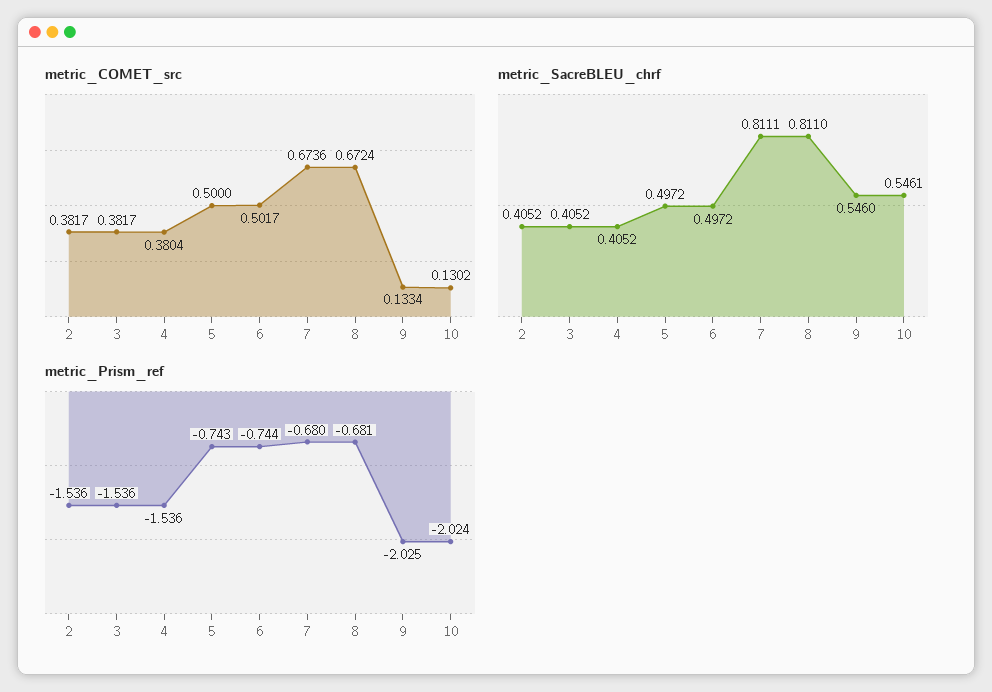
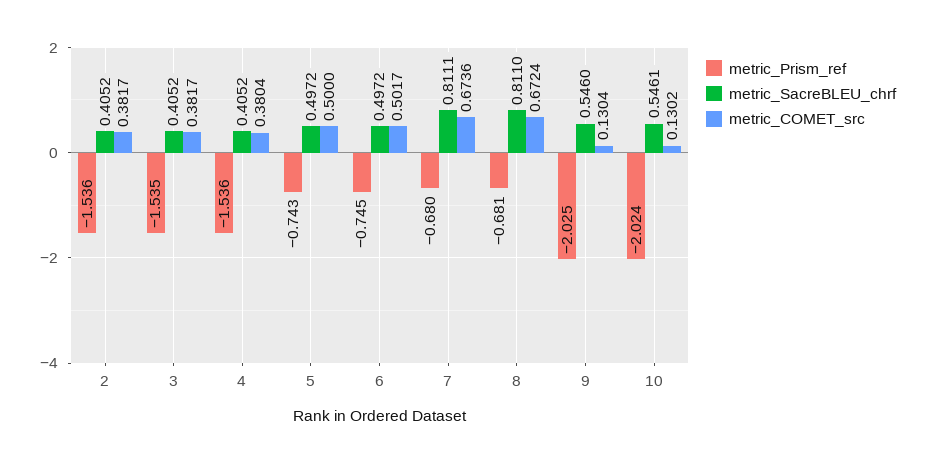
  {
    "metric_COMET_src": {
      "2": 0.3817,
      "3": 0.3817,
      "4": 0.3804,
      "5": 0.5,
      "6": 0.5017,
      "7": 0.6736,
      "8": 0.6724,
-     "9": 0.1334,
+     "9": 0.1304,
      "10": 0.1302
    },
    "metric_SacreBLEU_chrf": {
      "2": 0.4052,
      "3": 0.4052,
      "4": 0.4052,
      "5": 0.4972,
      "6": 0.4972,
      "7": 0.8111,
      "8": 0.811,
      "9": 0.546,
      "10": 0.5461
    },
    "metric_Prism_ref": {
      "2": -1.536,
-     "3": -1.536,
+     "3": -1.535,
      "4": -1.536,
      "5": -0.743,
-     "6": -0.744,
+     "6": -0.745,
      "7": -0.68,
      "8": -0.681,
      "9": -2.025,
      "10": -2.024
    }
  }

